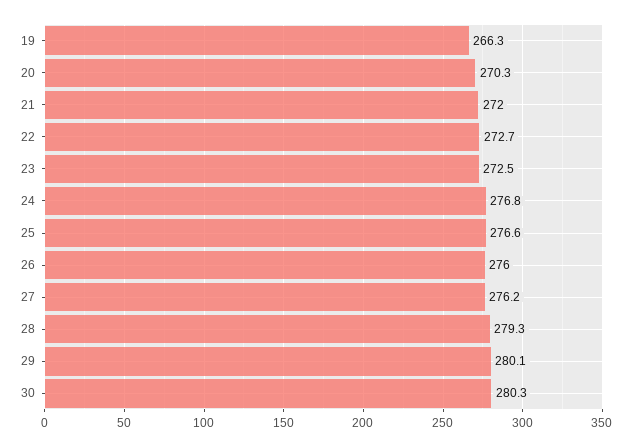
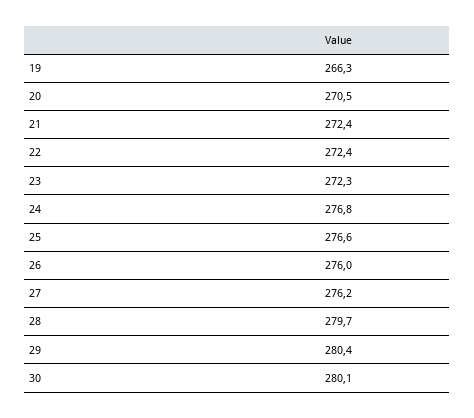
  {
    "19": 266.3,
-   "20": 270.3,
+   "20": 270.5,
-   "21": 272,
+   "21": 272.4,
-   "22": 272.7,
+   "22": 272.4,
-   "23": 272.5,
+   "23": 272.3,
    "24": 276.8,
    "25": 276.6,
    "26": 276,
    "27": 276.2,
-   "28": 279.3,
+   "28": 279.7,
-   "29": 280.1,
+   "29": 280.4,
-   "30": 280.3
+   "30": 280.1
  }

